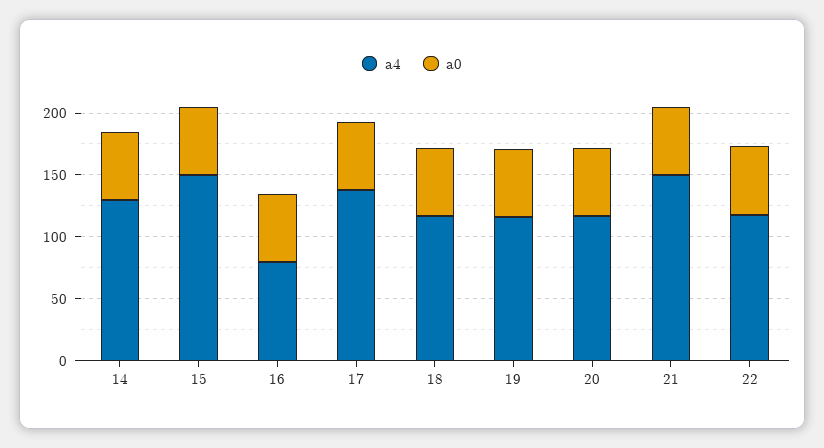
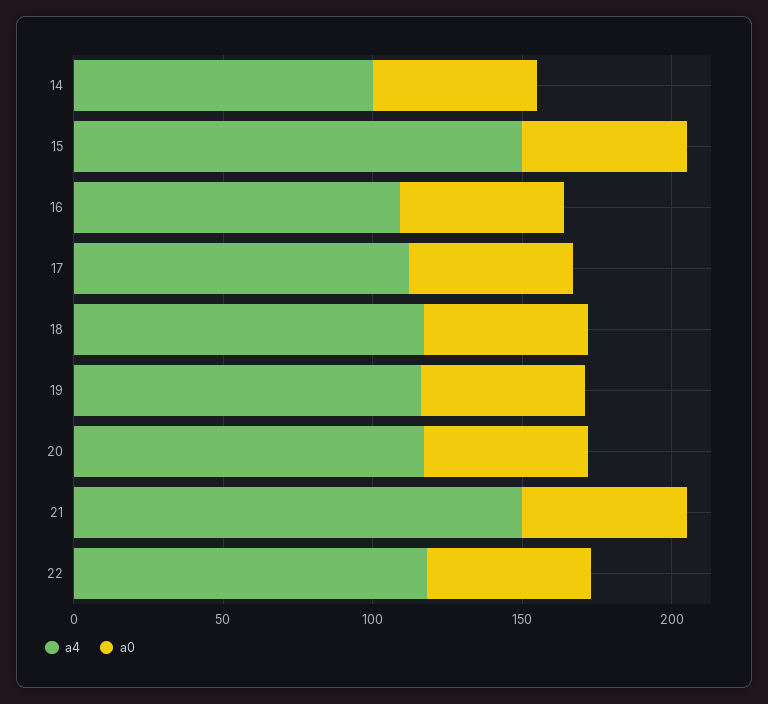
  {
    "a4": {
-     "14": 130,
+     "14": 100,
      "15": 150,
-     "16": 80,
+     "16": 110,
-     "17": 140,
+     "17": 110,
      "18": 120,
      "19": 120,
      "20": 120,
      "21": 150,
      "22": 120
    },
    "a0": {
      "14": 60,
      "15": 60,
      "16": 60,
      "17": 60,
      "18": 60,
      "19": 60,
      "20": 60,
      "21": 60,
      "22": 60
    }
  }

